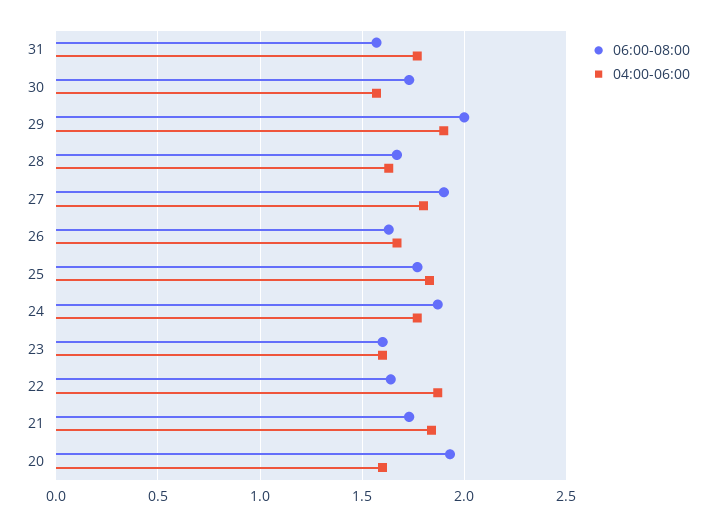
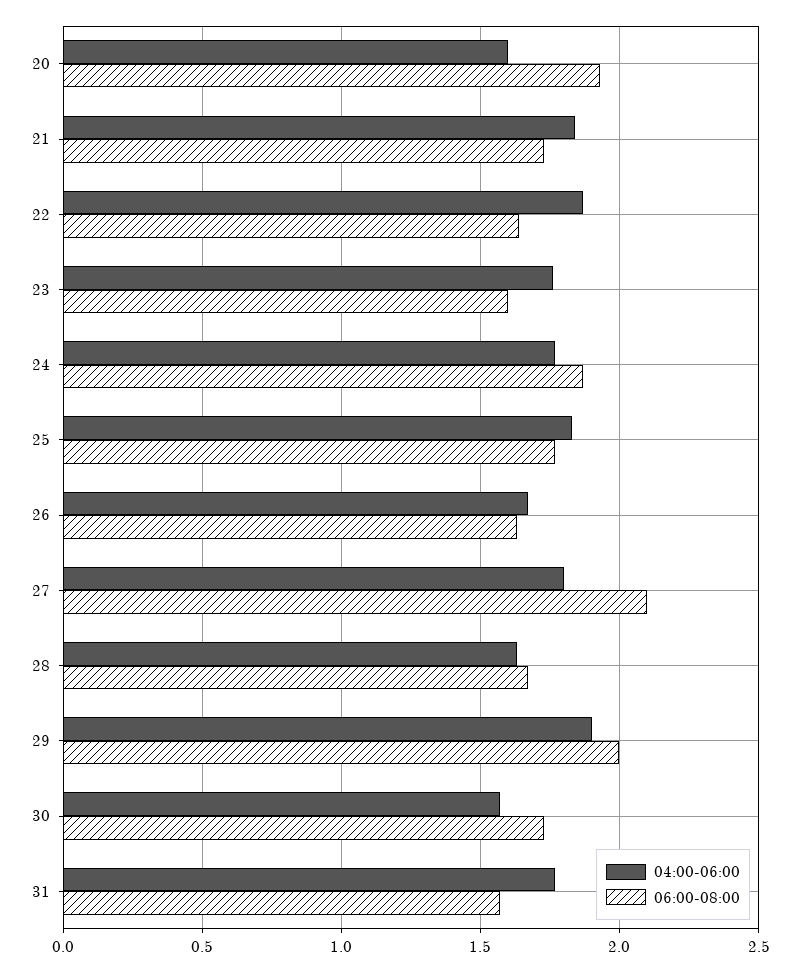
  {
    "06:00-08:00": {
      "31": 1.55,
      "30": 1.75,
      "29": 2,
      "28": 1.65,
-     "27": 1.9,
+     "27": 2.1,
      "26": 1.65,
      "25": 1.75,
      "24": 1.85,
      "23": 1.6,
      "22": 1.65,
      "21": 1.75,
      "20": 1.95
    },
    "04:00-06:00": {
      "31": 1.75,
      "30": 1.55,
      "29": 1.9,
      "28": 1.65,
      "27": 1.8,
      "26": 1.65,
      "25": 1.85,
      "24": 1.75,
-     "23": 1.6,
+     "23": 1.75,
      "22": 1.85,
      "21": 1.85,
      "20": 1.6
    }
  }

